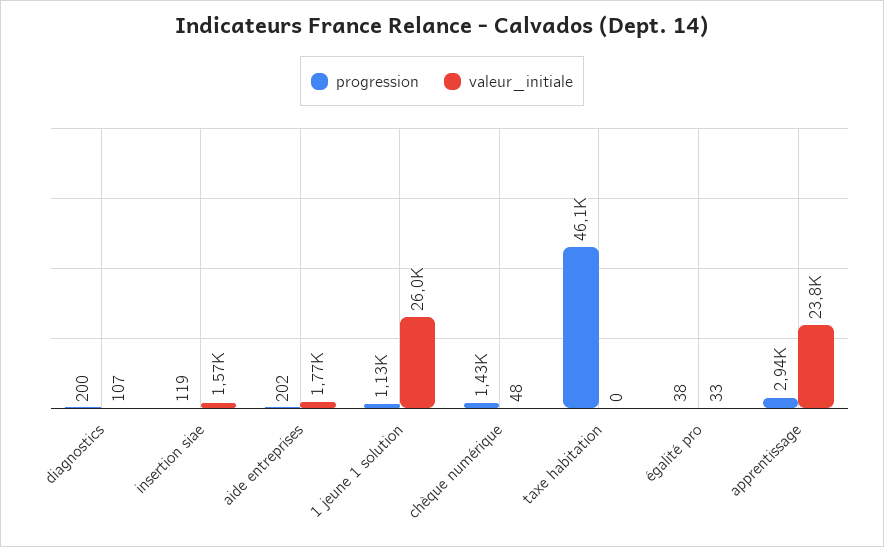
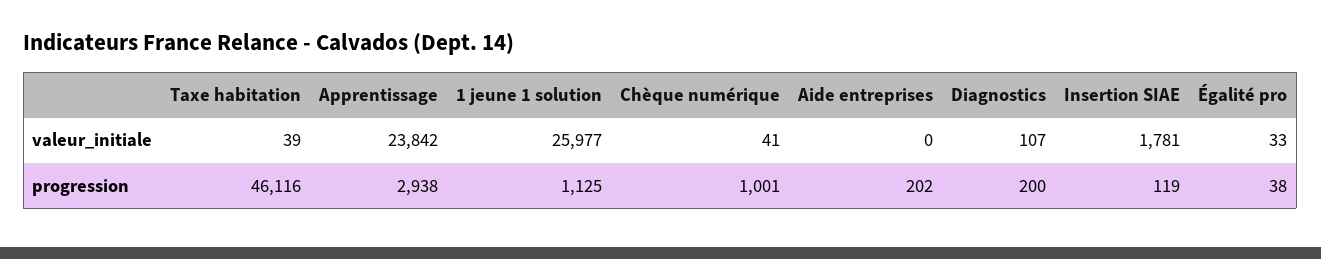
  {
    "progression": {
      "diagnostics": 200,
      "insertion siae": 119,
      "aide entreprises": 202,
      "1 jeune 1 solution": 1125,
-     "chèque numérique": 1430,
+     "chèque numérique": 1001,
      "taxe habitation": 46116,
      "égalité pro": 38,
      "apprentissage": 2938
    },
    "valeur_initiale": {
      "diagnostics": 107,
-     "insertion siae": 1570,
+     "insertion siae": 1781,
-     "aide entreprises": 1770,
+     "aide entreprises": 0,
      "1 jeune 1 solution": 25977,
-     "chèque numérique": 48,
+     "chèque numérique": 41,
-     "taxe habitation": 0,
+     "taxe habitation": 39,
      "égalité pro": 33,
      "apprentissage": 23842
    }
  }

